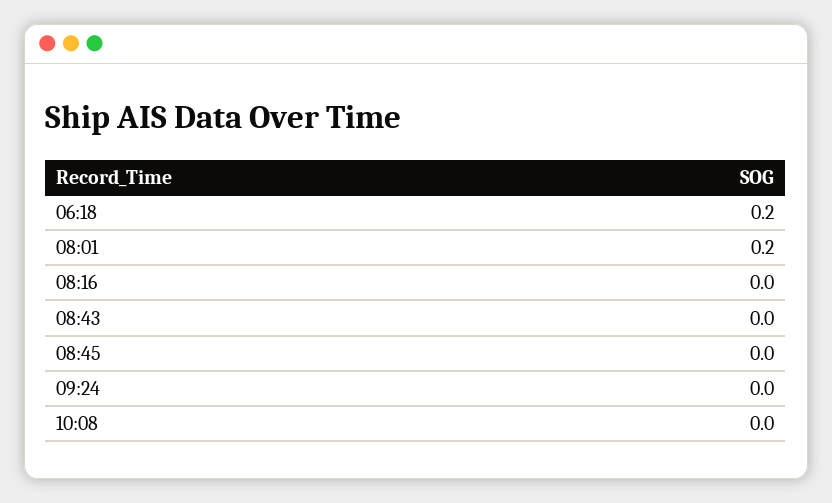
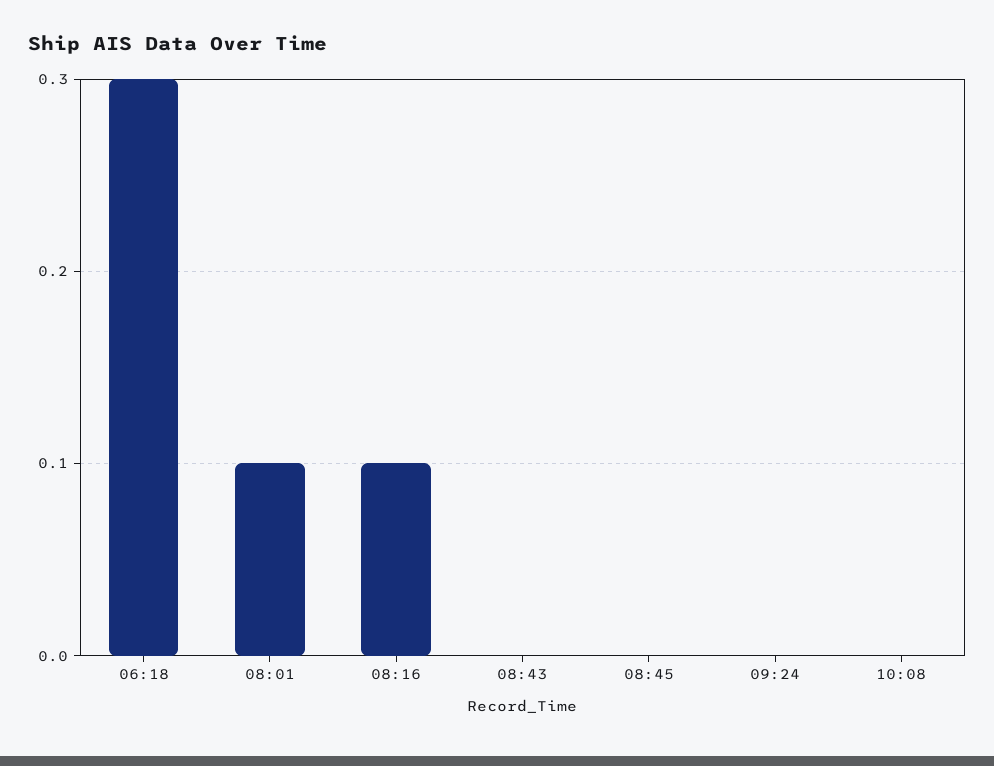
  {
-   "06:18": 0.2,
+   "06:18": 0.3,
-   "08:01": 0.2,
+   "08:01": 0.1,
-   "08:16": 0,
+   "08:16": 0.1,
    "08:43": 0,
    "08:45": 0,
    "09:24": 0,
    "10:08": 0
  }

